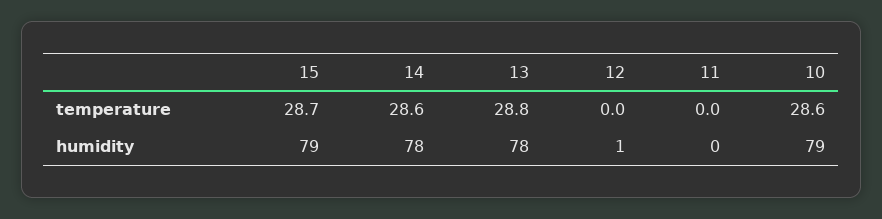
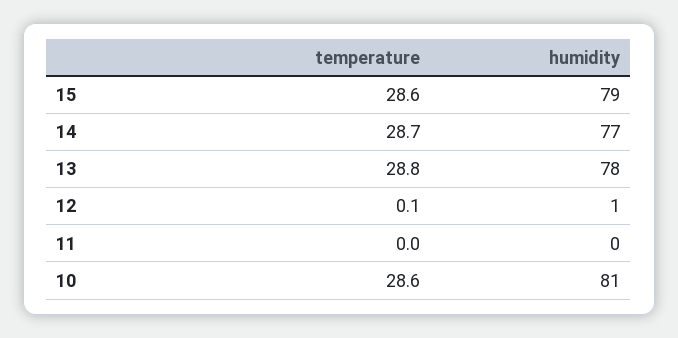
  {
    "15": {
-     "temperature": 28.7,
+     "temperature": 28.6,
      "humidity": 79
    },
    "14": {
-     "temperature": 28.6,
+     "temperature": 28.7,
-     "humidity": 78
+     "humidity": 77
    },
    "13": {
      "temperature": 28.8,
      "humidity": 78
    },
    "12": {
-     "temperature": 0,
+     "temperature": 0.1,
      "humidity": 1
    },
    "11": {
      "temperature": 0,
      "humidity": 0
    },
    "10": {
      "temperature": 28.6,
-     "humidity": 79
+     "humidity": 81
    }
  }

